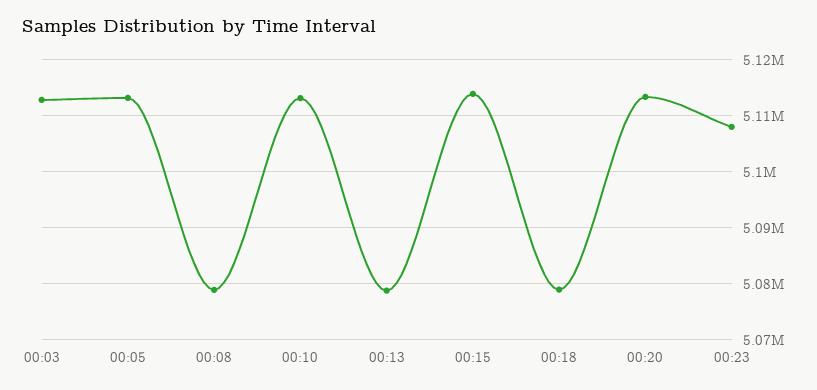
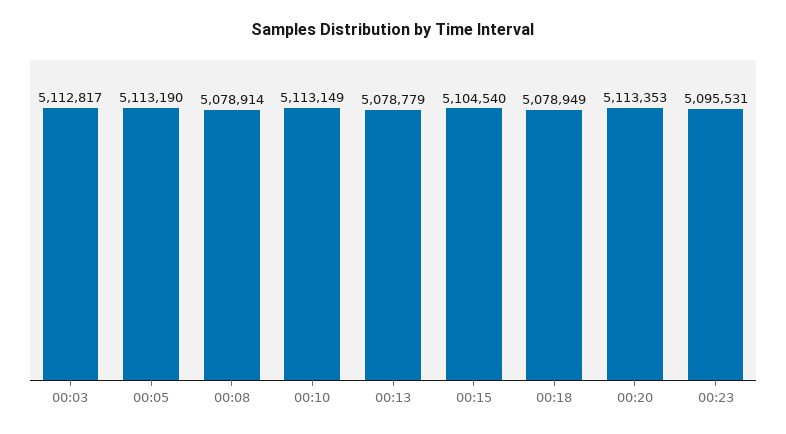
  {
    "00:03": 5112817,
    "00:05": 5113190,
    "00:08": 5078914,
    "00:10": 5113149,
    "00:13": 5078779,
-   "00:15": 5114000,
+   "00:15": 5104540,
    "00:18": 5078949,
    "00:20": 5113353,
-   "00:23": 5108000
+   "00:23": 5095531
  }

